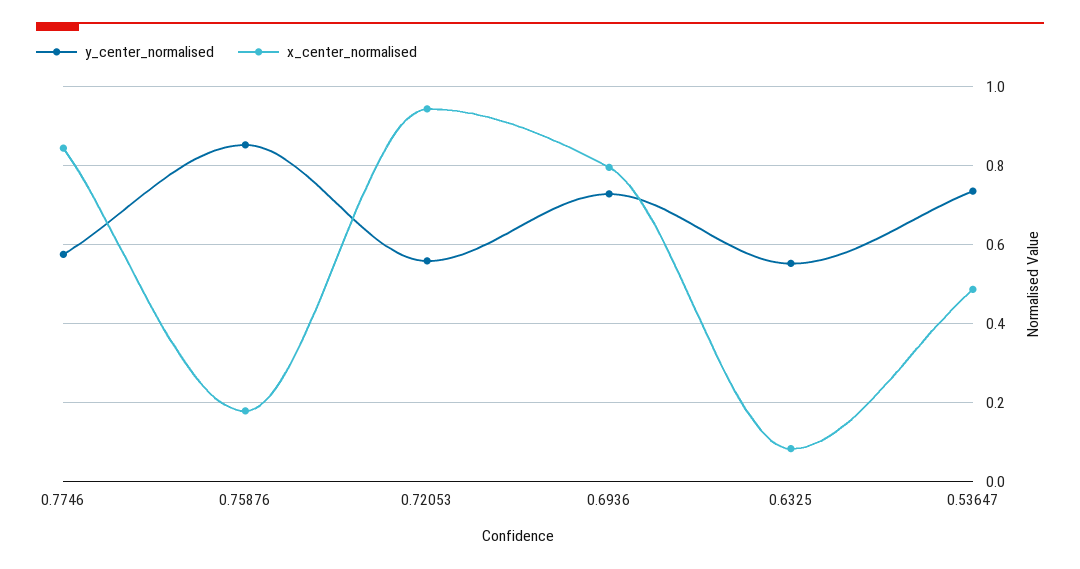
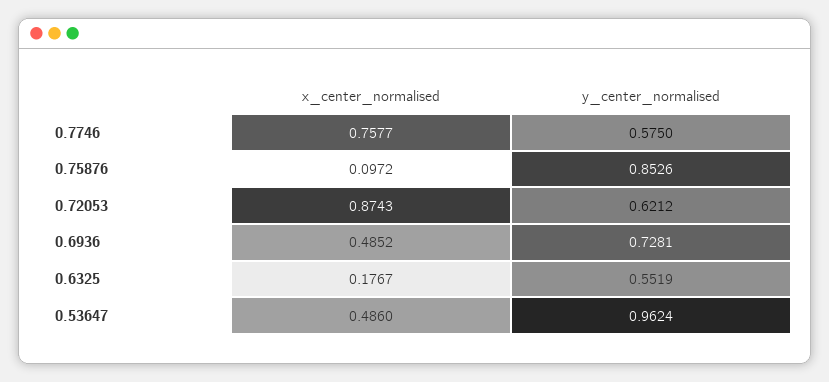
  {
    "y_center_normalised": {
      "0.7746": 0.575,
      "0.75876": 0.8526,
-     "0.72053": 0.56,
+     "0.72053": 0.6212,
      "0.6936": 0.7281,
      "0.6325": 0.5519,
-     "0.53647": 0.74
+     "0.53647": 0.9624
    },
    "x_center_normalised": {
-     "0.7746": 0.84,
+     "0.7746": 0.7577,
-     "0.75876": 0.18,
+     "0.75876": 0.0972,
-     "0.72053": 0.94,
+     "0.72053": 0.8743,
-     "0.6936": 0.8,
+     "0.6936": 0.4852,
-     "0.6325": 0.08,
+     "0.6325": 0.1767,
      "0.53647": 0.486
    }
  }

